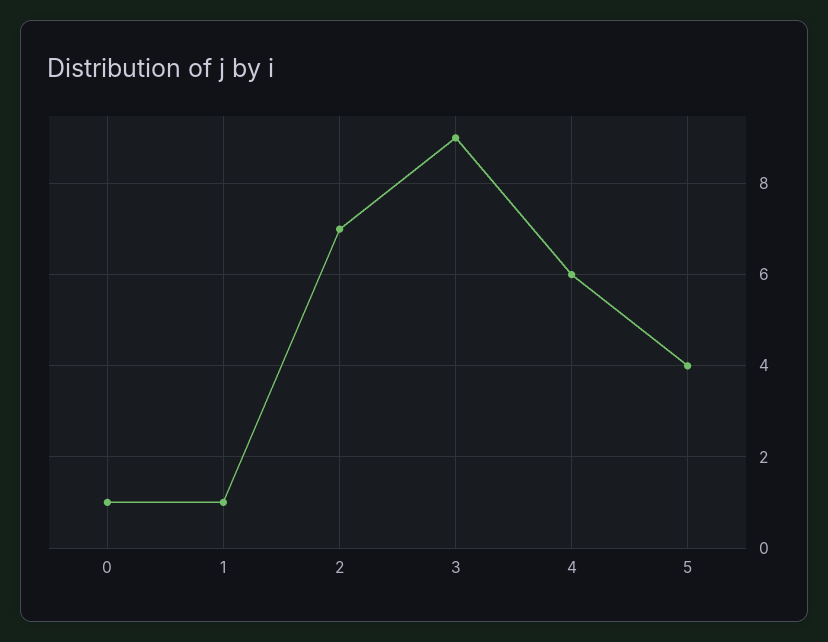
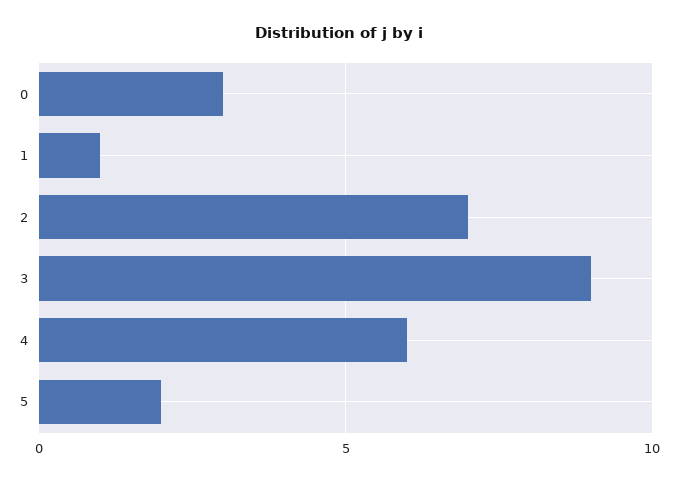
  {
-   "0": 1,
+   "0": 3,
    "1": 1,
    "2": 7,
    "3": 9,
    "4": 6,
-   "5": 4
+   "5": 2
  }

